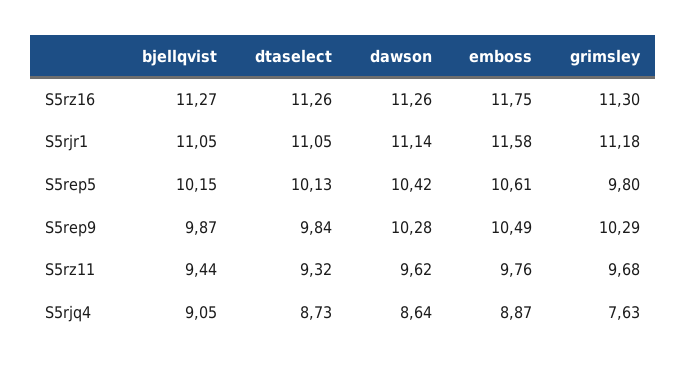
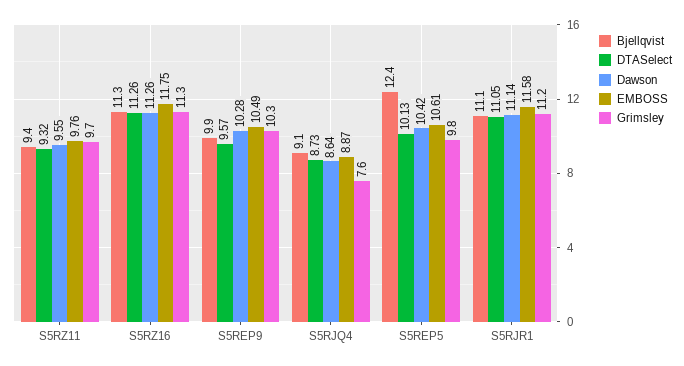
  {
    "bjellqvist": {
      "S5rz16": 11.27,
      "S5rjr1": 11.05,
-     "S5rep5": 10.15,
+     "S5rep5": 12.4,
      "S5rep9": 9.87,
      "S5rz11": 9.44,
      "S5rjq4": 9.05
    },
    "dtaselect": {
      "S5rz16": 11.26,
      "S5rjr1": 11.05,
      "S5rep5": 10.13,
-     "S5rep9": 9.84,
+     "S5rep9": 9.57,
      "S5rz11": 9.32,
      "S5rjq4": 8.73
    },
    "dawson": {
      "S5rz16": 11.26,
      "S5rjr1": 11.14,
      "S5rep5": 10.42,
      "S5rep9": 10.28,
-     "S5rz11": 9.62,
+     "S5rz11": 9.55,
      "S5rjq4": 8.64
    },
    "emboss": {
      "S5rz16": 11.75,
      "S5rjr1": 11.58,
      "S5rep5": 10.61,
      "S5rep9": 10.49,
      "S5rz11": 9.76,
      "S5rjq4": 8.87
    },
    "grimsley": {
      "S5rz16": 11.3,
      "S5rjr1": 11.18,
      "S5rep5": 9.8,
      "S5rep9": 10.29,
      "S5rz11": 9.68,
      "S5rjq4": 7.63
    }
  }

